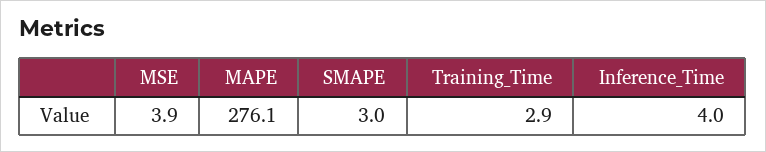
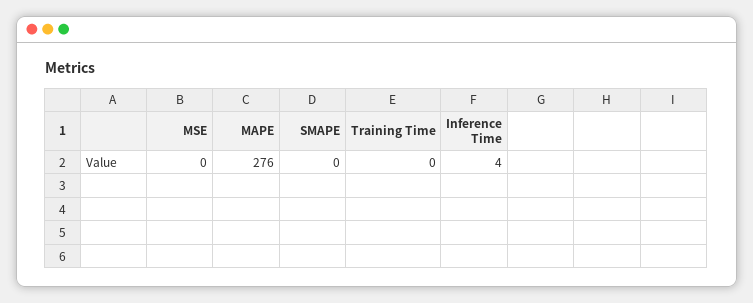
  {
-   "MSE": 3.9,
+   "MSE": 0,
    "MAPE": 276.1,
-   "SMAPE": 3,
+   "SMAPE": 0,
-   "Training_Time": 2.9,
+   "Training_Time": 0,
    "Inference_Time": 4
  }

